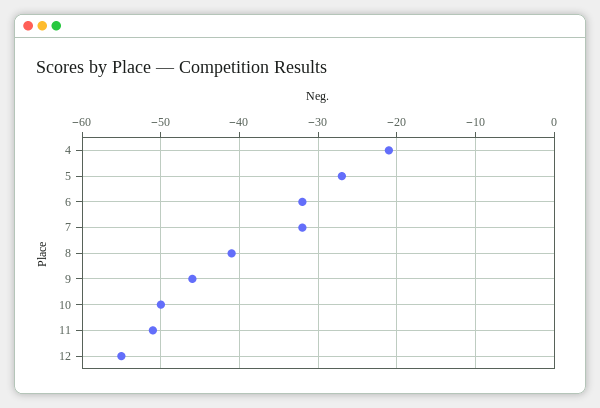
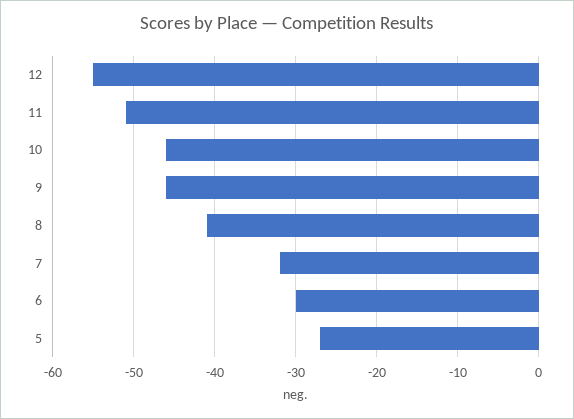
  {
-   "4": -21,
    "5": -27,
-   "6": -32,
+   "6": -30,
    "7": -32,
    "8": -41,
    "9": -46,
-   "10": -50,
+   "10": -46,
    "11": -51,
    "12": -55
  }

